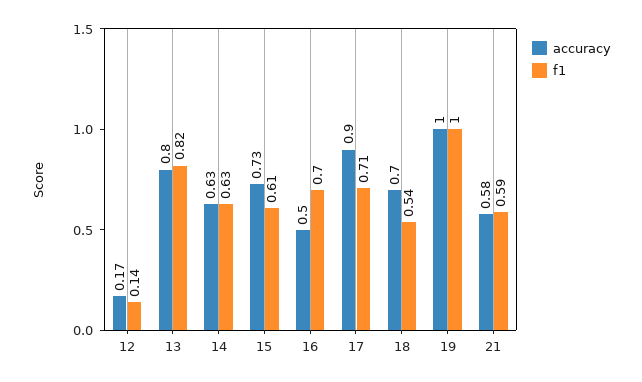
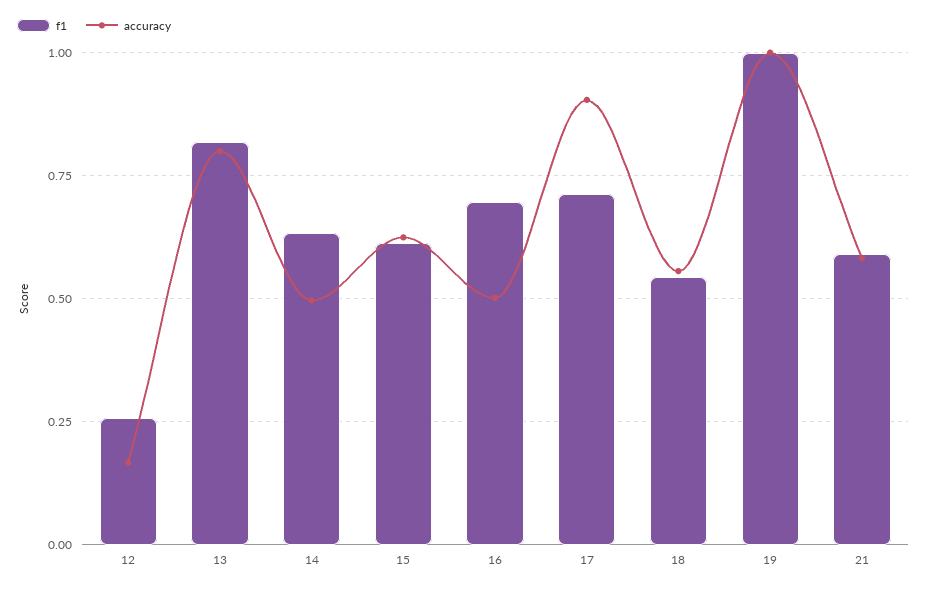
  {
    "accuracy": {
      "12": 0.17,
      "13": 0.8,
-     "14": 0.63,
+     "14": 0.5,
-     "15": 0.73,
+     "15": 0.625,
      "16": 0.5,
      "17": 0.9,
-     "18": 0.7,
+     "18": 0.55,
      "19": 1,
      "21": 0.58
    },
    "f1": {
-     "12": 0.14,
+     "12": 0.25,
      "13": 0.82,
      "14": 0.63,
      "15": 0.61,
      "16": 0.7,
      "17": 0.71,
      "18": 0.54,
      "19": 1,
      "21": 0.59
    }
  }

